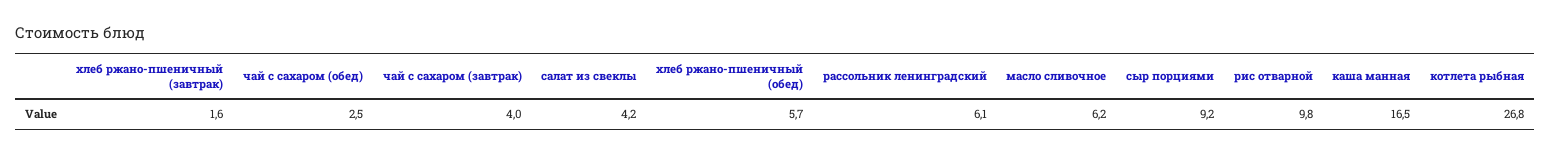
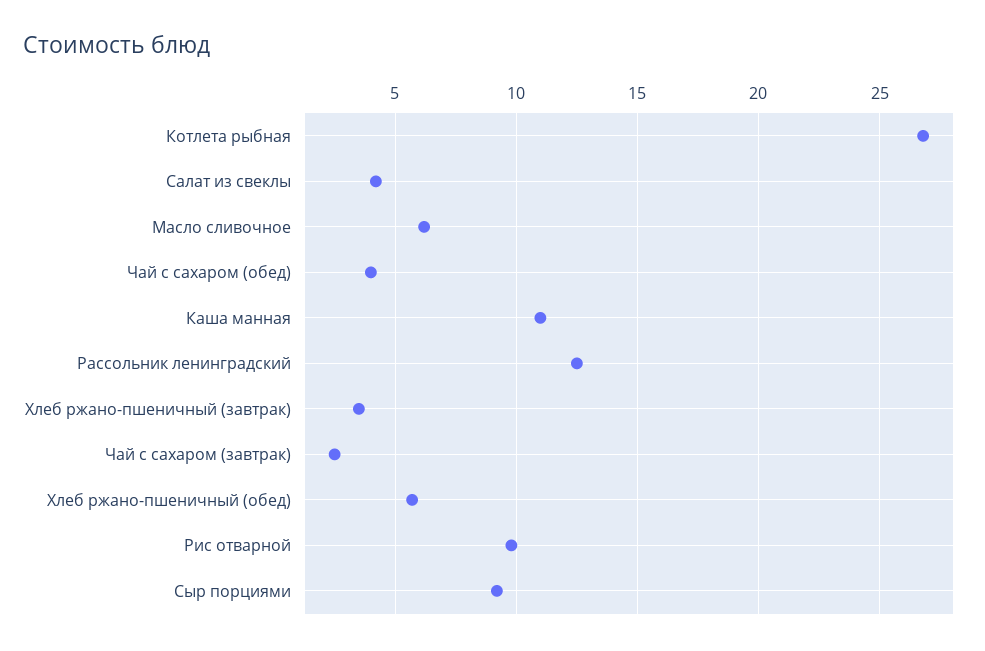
  {
-   "хлеб ржано-пшеничный (завтрак)": 1.6,
+   "хлеб ржано-пшеничный (завтрак)": 3.5,
-   "чай с сахаром (обед)": 2.5,
+   "чай с сахаром (обед)": 4,
-   "чай с сахаром (завтрак)": 4,
+   "чай с сахаром (завтрак)": 2.5,
    "салат из свеклы": 4.2,
    "хлеб ржано-пшеничный (обед)": 5.7,
-   "рассольник ленинградский": 6.1,
+   "рассольник ленинградский": 12.5,
    "масло сливочное": 6.2,
    "сыр порциями": 9.2,
    "рис отварной": 9.8,
-   "каша манная": 16.5,
+   "каша манная": 11,
    "котлета рыбная": 26.8
  }

